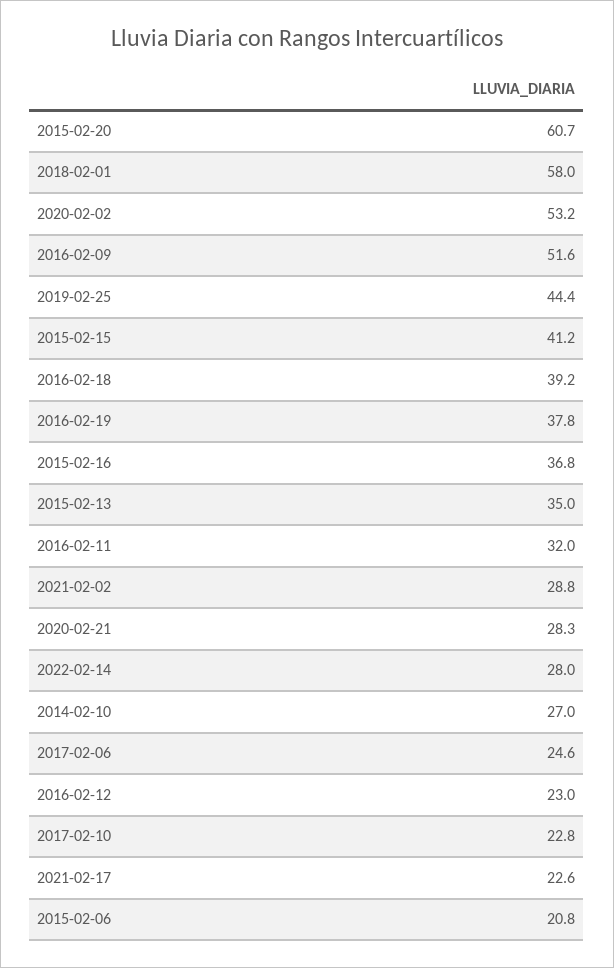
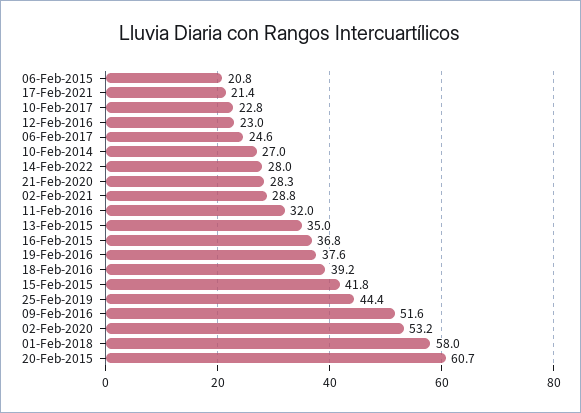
  {
    "2015-02-20": 60.7,
    "2018-02-01": 58,
    "2020-02-02": 53.2,
    "2016-02-09": 51.6,
    "2019-02-25": 44.4,
-   "2015-02-15": 41.2,
+   "2015-02-15": 41.8,
    "2016-02-18": 39.2,
-   "2016-02-19": 37.8,
+   "2016-02-19": 37.6,
    "2015-02-16": 36.8,
    "2015-02-13": 35,
    "2016-02-11": 32,
    "2021-02-02": 28.8,
    "2020-02-21": 28.3,
    "2022-02-14": 28,
    "2014-02-10": 27,
    "2017-02-06": 24.6,
    "2016-02-12": 23,
    "2017-02-10": 22.8,
-   "2021-02-17": 22.6,
+   "2021-02-17": 21.4,
    "2015-02-06": 20.8
  }

